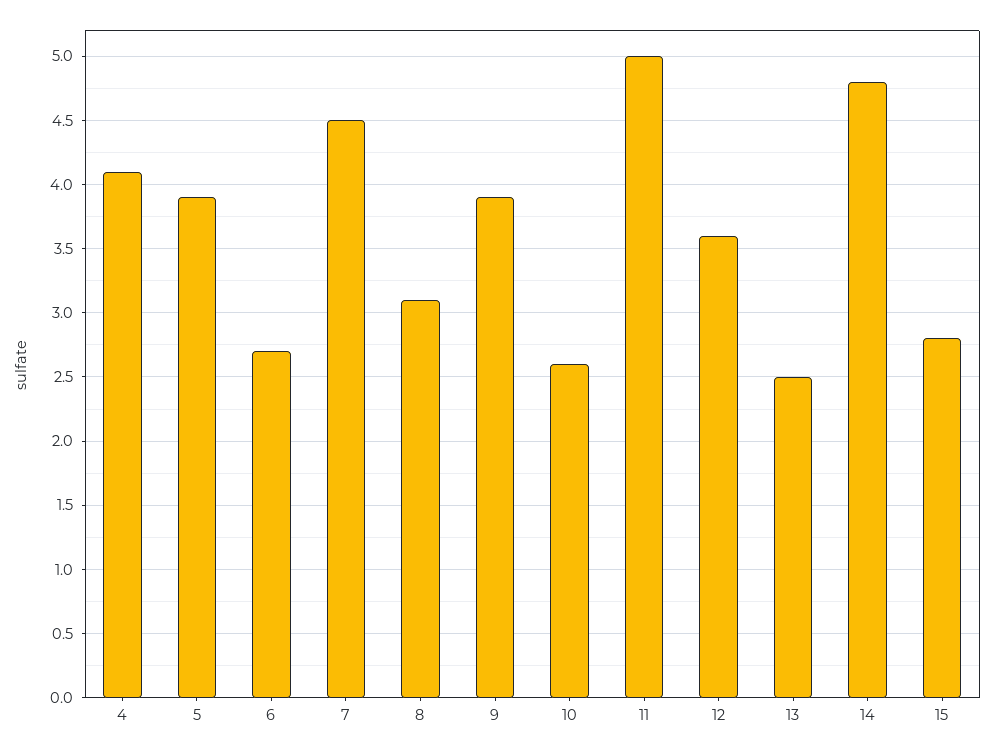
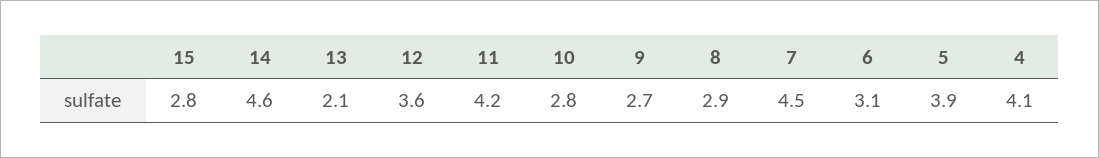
  {
    "4": 4.1,
    "5": 3.9,
-   "6": 2.7,
+   "6": 3.1,
    "7": 4.5,
-   "8": 3.1,
+   "8": 2.9,
-   "9": 3.9,
+   "9": 2.7,
-   "10": 2.6,
+   "10": 2.8,
-   "11": 5,
+   "11": 4.2,
    "12": 3.6,
-   "13": 2.5,
+   "13": 2.1,
-   "14": 4.8,
+   "14": 4.6,
    "15": 2.8
  }

